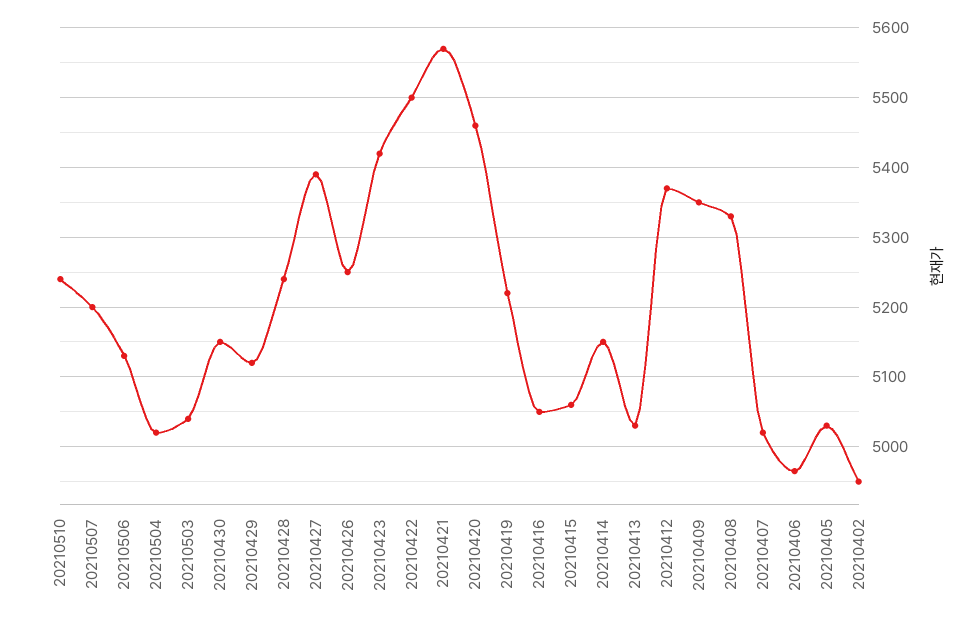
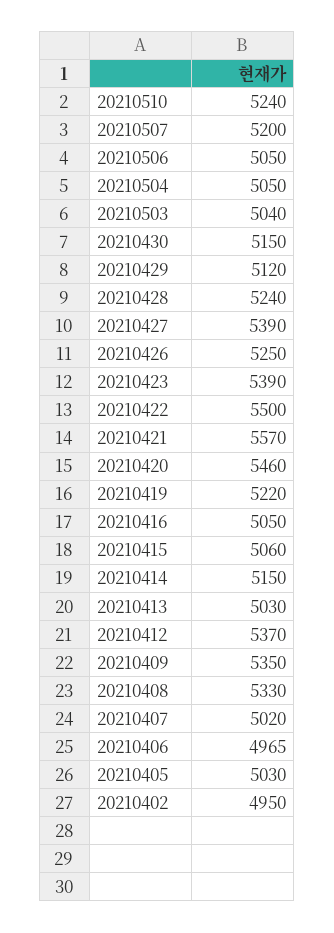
  {
    "20210510": 5240,
    "20210507": 5200,
-   "20210506": 5130,
+   "20210506": 5050,
-   "20210504": 5020,
+   "20210504": 5050,
    "20210503": 5040,
    "20210430": 5150,
    "20210429": 5120,
    "20210428": 5240,
    "20210427": 5390,
    "20210426": 5250,
-   "20210423": 5420,
+   "20210423": 5390,
    "20210422": 5500,
    "20210421": 5570,
    "20210420": 5460,
    "20210419": 5220,
    "20210416": 5050,
    "20210415": 5060,
    "20210414": 5150,
    "20210413": 5030,
    "20210412": 5370,
    "20210409": 5350,
    "20210408": 5330,
    "20210407": 5020,
    "20210406": 4965,
    "20210405": 5030,
    "20210402": 4950
  }

